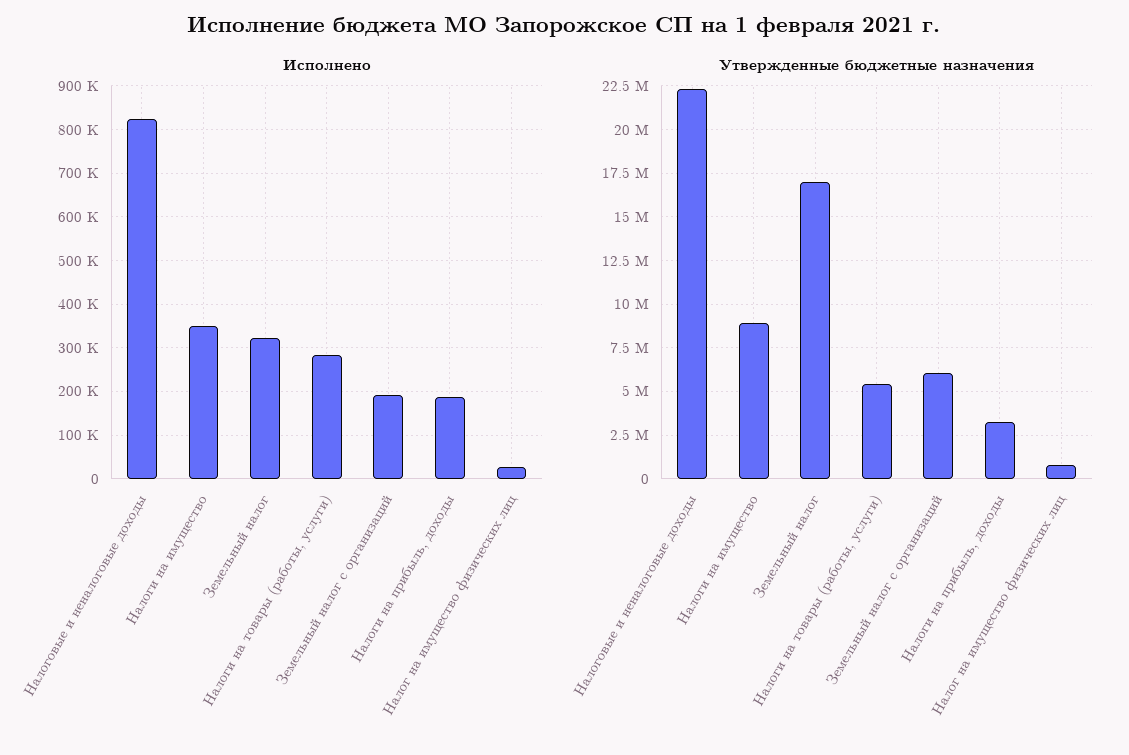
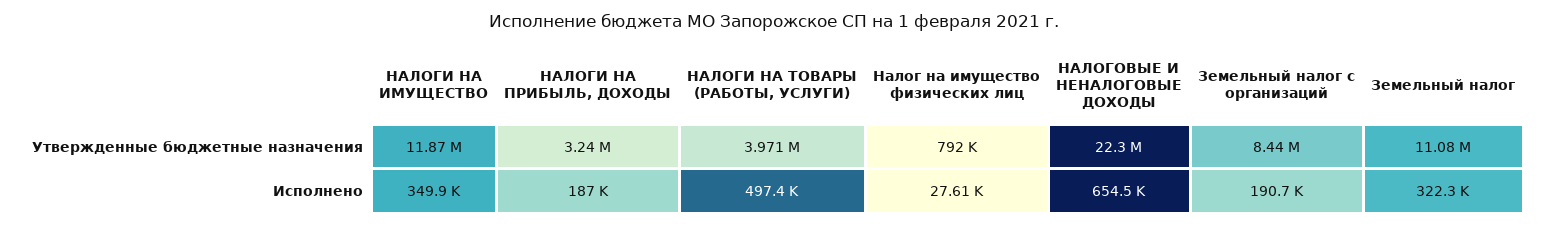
  {
    "Исполнено": {
-     "Налоговые и неналоговые доходы": 820000,
+     "Налоговые и неналоговые доходы": 654500,
      "Налоги на имущество": 349900,
      "Земельный налог": 322300,
-     "Налоги на товары (работы, услуги)": 280000,
+     "Налоги на товары (работы, услуги)": 497400,
      "Земельный налог с организаций": 190700,
      "Налоги на прибыль, доходы": 187000,
      "Налог на имущество физических лиц": 27610
    },
    "Утвержденные бюджетные назначения": {
      "Налоговые и неналоговые доходы": 22300000,
-     "Налоги на имущество": 9000000,
+     "Налоги на имущество": 11870000,
-     "Земельный налог": 17000000,
+     "Земельный налог": 11080000,
-     "Налоги на товары (работы, услуги)": 5500000,
+     "Налоги на товары (работы, услуги)": 3971000,
-     "Земельный налог с организаций": 6000000,
+     "Земельный налог с организаций": 8440000,
      "Налоги на прибыль, доходы": 3240000,
      "Налог на имущество физических лиц": 792000
    }
  }

